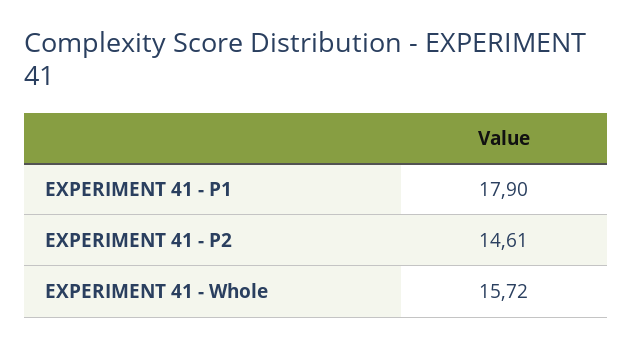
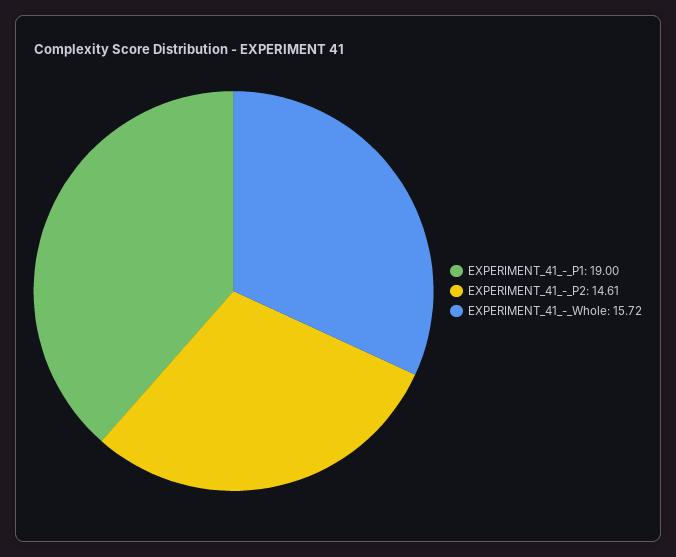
  {
-   "EXPERIMENT 41 - P1": 17.9,
+   "EXPERIMENT 41 - P1": 19,
    "EXPERIMENT 41 - P2": 14.61,
    "EXPERIMENT 41 - Whole": 15.72
  }

